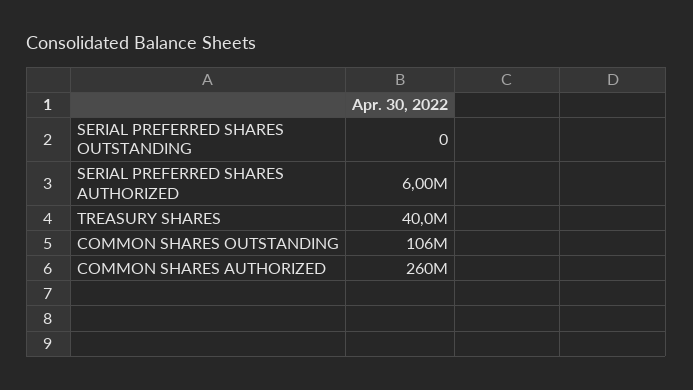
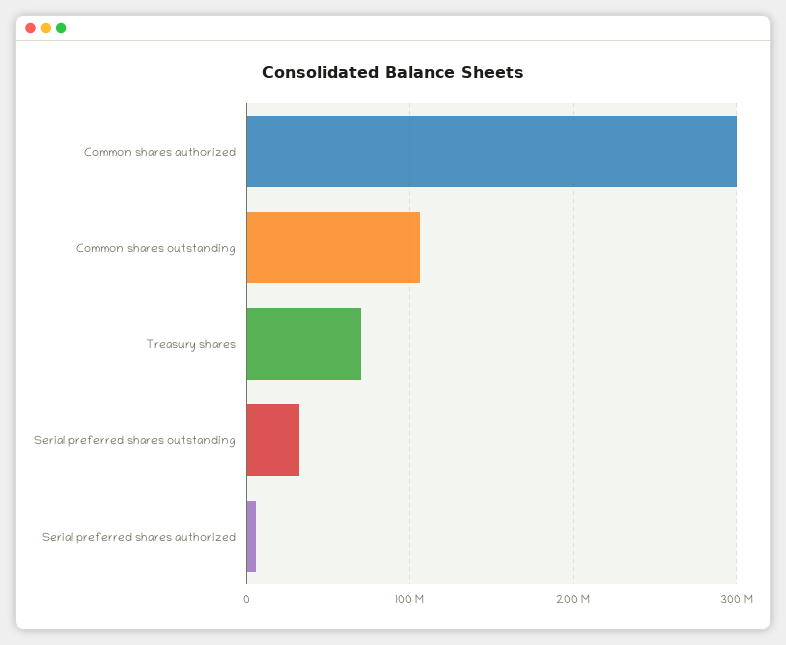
  {
-   "SERIAL PREFERRED SHARES OUTSTANDING": 0,
+   "SERIAL PREFERRED SHARES OUTSTANDING": 30000000,
    "SERIAL PREFERRED SHARES AUTHORIZED": 6000000,
-   "TREASURY SHARES": 40000000,
+   "TREASURY SHARES": 70000000,
    "COMMON SHARES OUTSTANDING": 106000000,
-   "COMMON SHARES AUTHORIZED": 260000000
+   "COMMON SHARES AUTHORIZED": 300000000
  }

